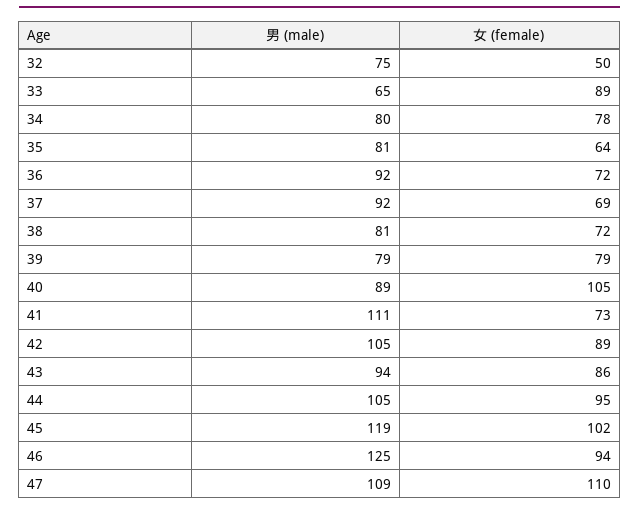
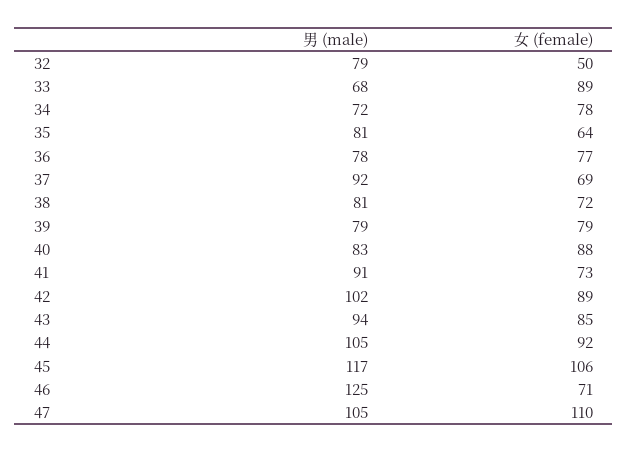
  {
    "男 (male)": {
-     "32": 75,
+     "32": 79,
-     "33": 65,
+     "33": 68,
-     "34": 80,
+     "34": 72,
      "35": 81,
-     "36": 92,
+     "36": 78,
      "37": 92,
      "38": 81,
      "39": 79,
-     "40": 89,
+     "40": 83,
-     "41": 111,
+     "41": 91,
-     "42": 105,
+     "42": 102,
      "43": 94,
      "44": 105,
-     "45": 119,
+     "45": 117,
      "46": 125,
-     "47": 109
+     "47": 105
    },
    "女 (female)": {
      "32": 50,
      "33": 89,
      "34": 78,
      "35": 64,
-     "36": 72,
+     "36": 77,
      "37": 69,
      "38": 72,
      "39": 79,
-     "40": 105,
+     "40": 88,
      "41": 73,
      "42": 89,
-     "43": 86,
+     "43": 85,
-     "44": 95,
+     "44": 92,
-     "45": 102,
+     "45": 106,
-     "46": 94,
+     "46": 71,
      "47": 110
    }
  }

